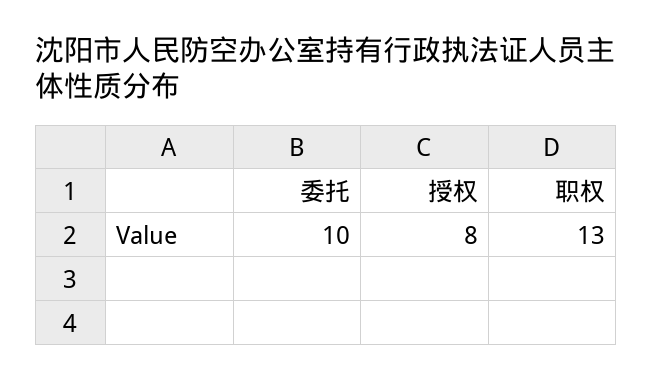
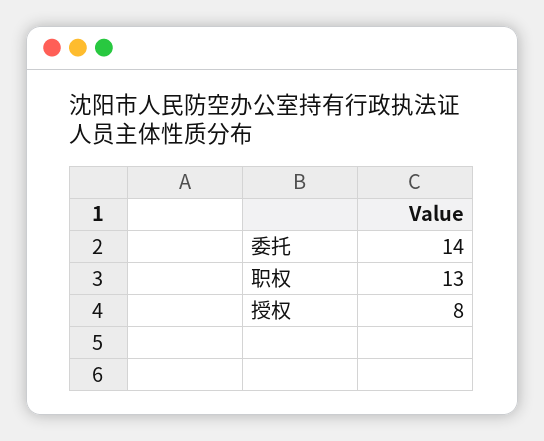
  {
-   "委托": 10,
+   "委托": 14,
    "授权": 8,
    "职权": 13
  }

